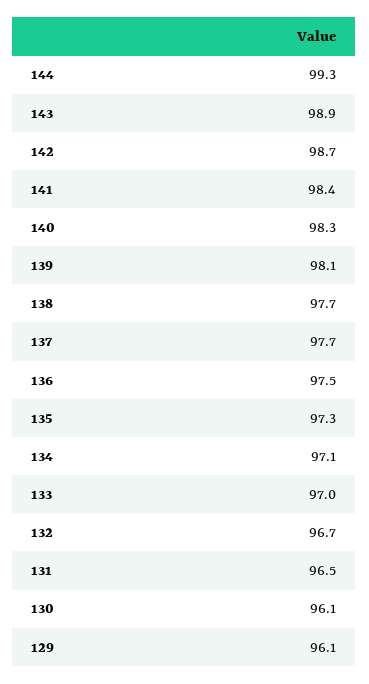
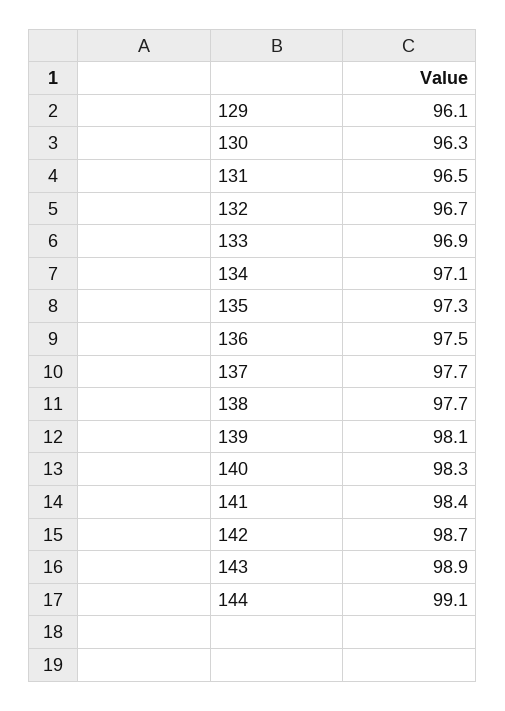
  {
-   "144": 99.3,
+   "144": 99.1,
    "143": 98.9,
    "142": 98.7,
    "141": 98.4,
    "140": 98.3,
    "139": 98.1,
    "138": 97.7,
    "137": 97.7,
    "136": 97.5,
    "135": 97.3,
    "134": 97.1,
-   "133": 97,
+   "133": 96.9,
    "132": 96.7,
    "131": 96.5,
-   "130": 96.1,
+   "130": 96.3,
    "129": 96.1
  }

